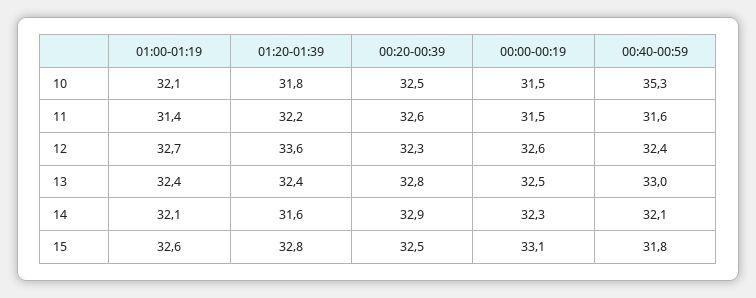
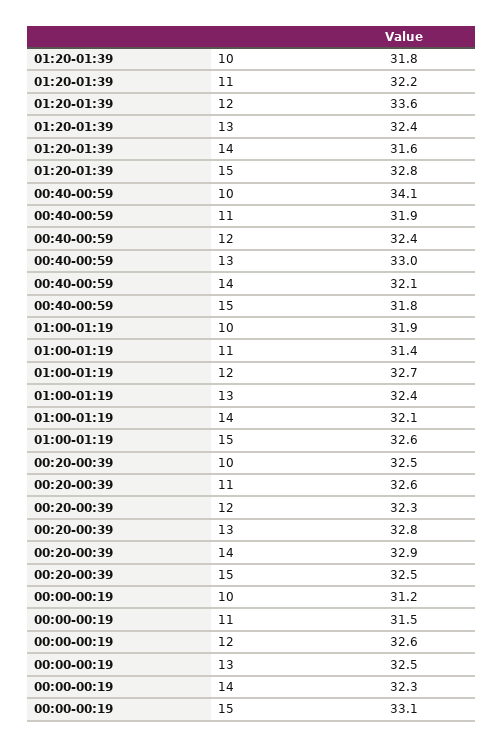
  {
    "01:00-01:19": {
-     "10": 32.1,
+     "10": 31.9,
      "11": 31.4,
      "12": 32.7,
      "13": 32.4,
      "14": 32.1,
      "15": 32.6
    },
    "01:20-01:39": {
      "10": 31.8,
      "11": 32.2,
      "12": 33.6,
      "13": 32.4,
      "14": 31.6,
      "15": 32.8
    },
    "00:20-00:39": {
      "10": 32.5,
      "11": 32.6,
      "12": 32.3,
      "13": 32.8,
      "14": 32.9,
      "15": 32.5
    },
    "00:00-00:19": {
-     "10": 31.5,
+     "10": 31.2,
      "11": 31.5,
      "12": 32.6,
      "13": 32.5,
      "14": 32.3,
      "15": 33.1
    },
    "00:40-00:59": {
-     "10": 35.3,
+     "10": 34.1,
-     "11": 31.6,
+     "11": 31.9,
      "12": 32.4,
      "13": 33,
      "14": 32.1,
      "15": 31.8
    }
  }

